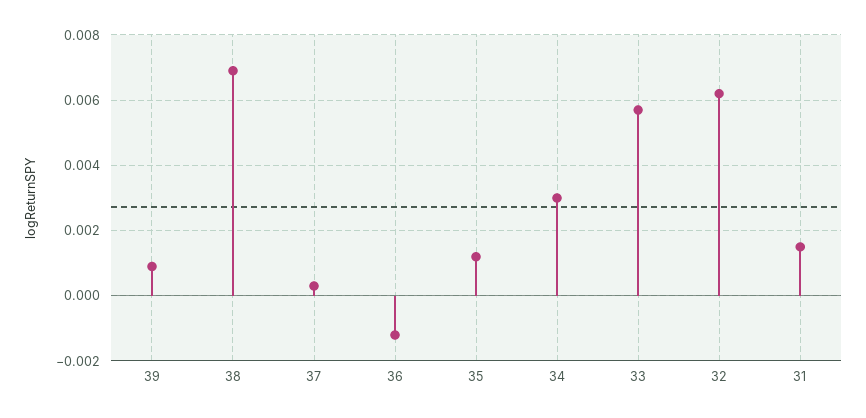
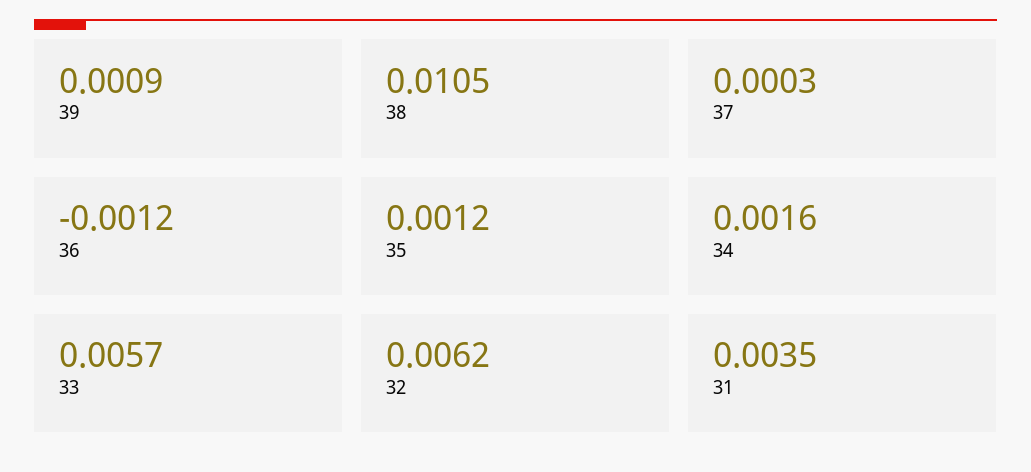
  {
    "39": 0.0009,
-   "38": 0.007,
+   "38": 0.0105,
    "37": 0.0003,
    "36": -0.0012,
    "35": 0.0012,
-   "34": 0.003,
+   "34": 0.0016,
    "33": 0.0057,
    "32": 0.0062,
-   "31": 0.0015
+   "31": 0.0035
  }

